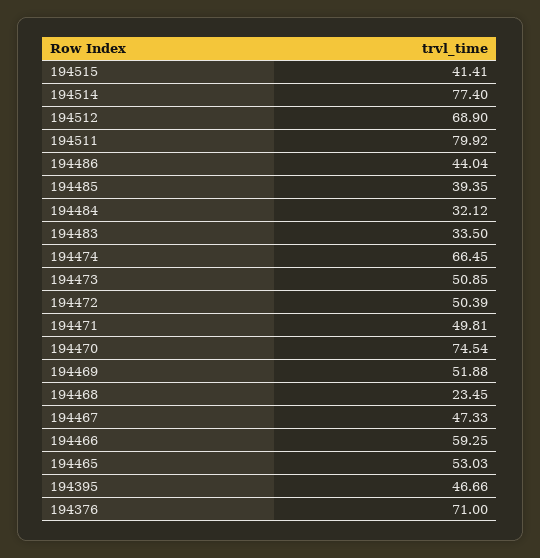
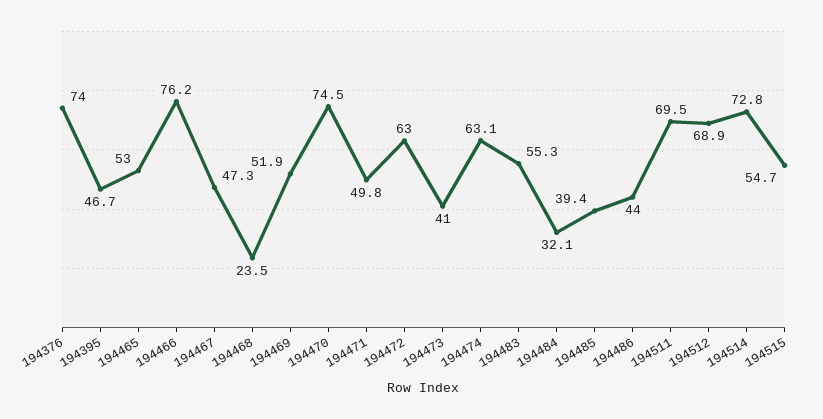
  {
-   "194515": 41.41,
+   "194515": 54.7,
-   "194514": 77.4,
+   "194514": 72.8,
    "194512": 68.9,
-   "194511": 79.92,
+   "194511": 69.5,
    "194486": 44.04,
    "194485": 39.35,
    "194484": 32.12,
-   "194483": 33.5,
+   "194483": 55.3,
-   "194474": 66.45,
+   "194474": 63.1,
-   "194473": 50.85,
+   "194473": 41,
-   "194472": 50.39,
+   "194472": 63,
    "194471": 49.81,
    "194470": 74.54,
    "194469": 51.88,
    "194468": 23.45,
    "194467": 47.33,
-   "194466": 59.25,
+   "194466": 76.2,
    "194465": 53.03,
    "194395": 46.66,
-   "194376": 71
+   "194376": 74
  }

